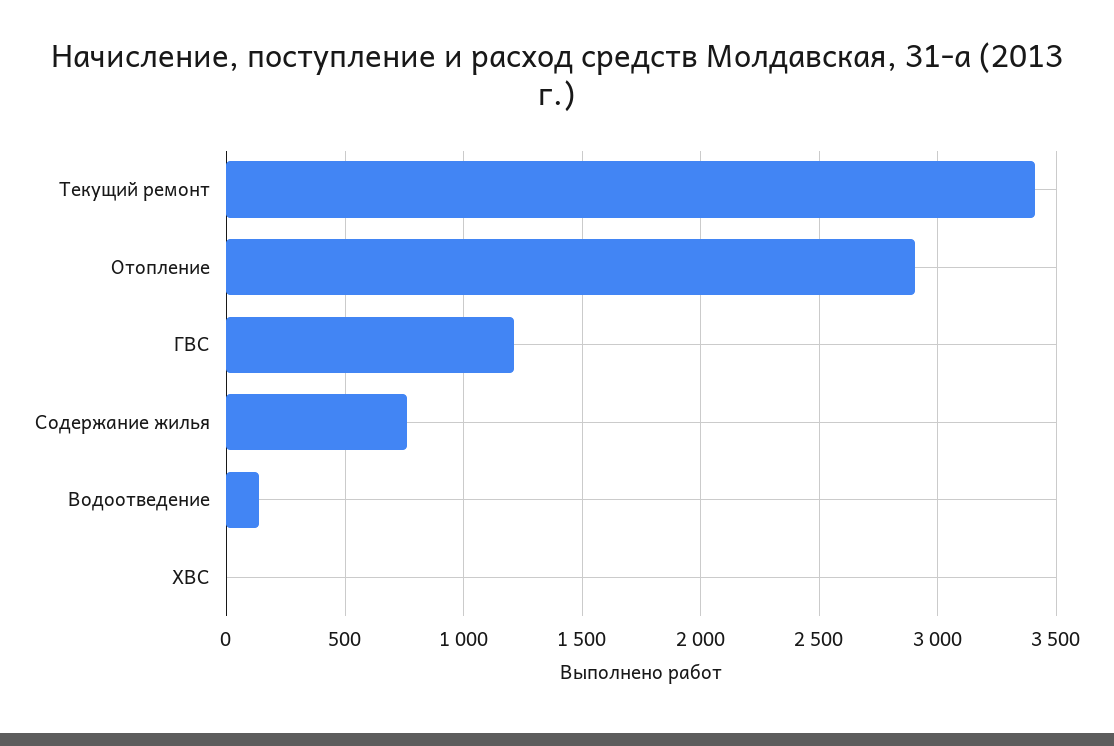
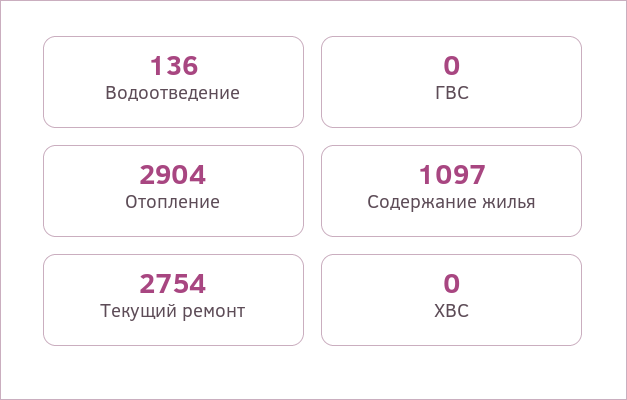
  {
-   "Текущий ремонт": 3400,
+   "Текущий ремонт": 2754,
    "Отопление": 2904,
-   "ГВС": 1200,
+   "ГВС": 0,
-   "Содержание жилья": 750,
+   "Содержание жилья": 1097,
    "Водоотведение": 136,
    "ХВС": 0
  }

